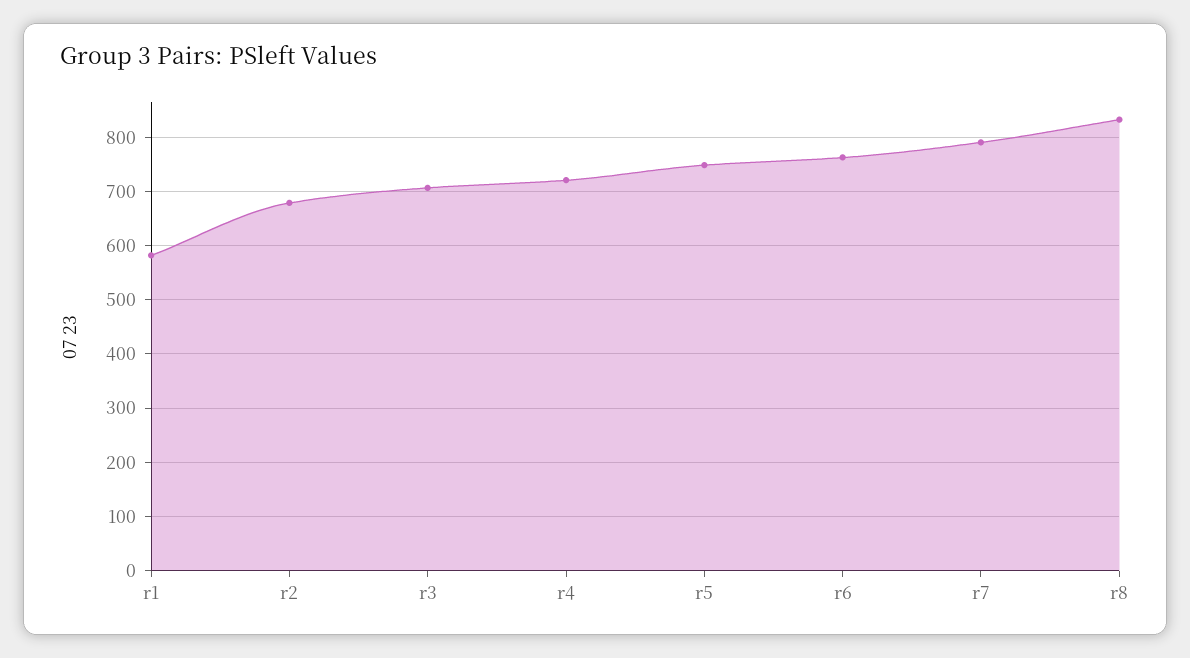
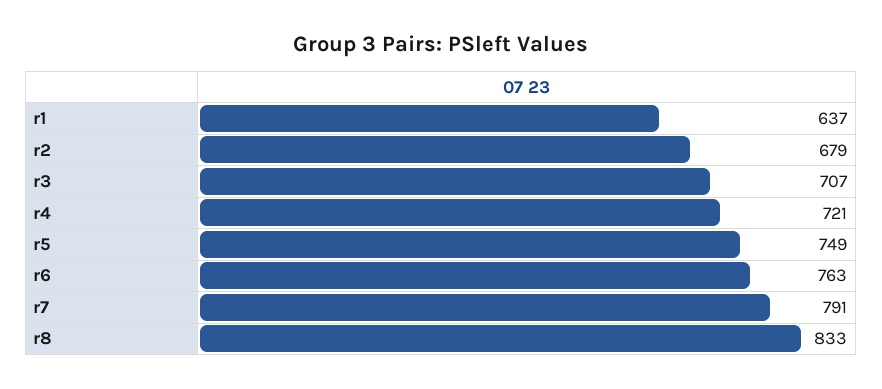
  {
-   "r1": 580,
+   "r1": 637,
    "r2": 679,
    "r3": 707,
    "r4": 721,
    "r5": 749,
    "r6": 763,
    "r7": 791,
    "r8": 833
  }

